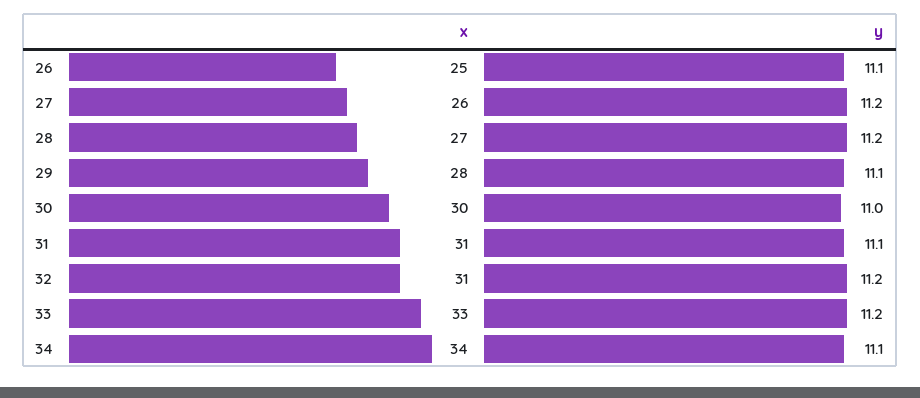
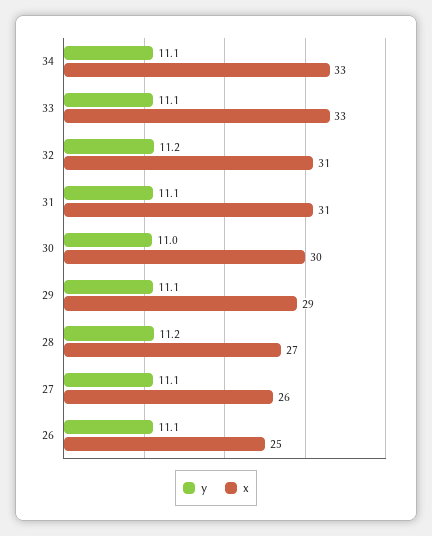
  {
    "x": {
      "26": 25,
      "27": 26,
      "28": 27,
-     "29": 28,
+     "29": 29,
      "30": 30,
      "31": 31,
      "32": 31,
      "33": 33,
-     "34": 34
+     "34": 33
    },
    "y": {
      "26": 11.1,
-     "27": 11.2,
+     "27": 11.1,
      "28": 11.2,
      "29": 11.1,
      "30": 11,
      "31": 11.1,
      "32": 11.2,
-     "33": 11.2,
+     "33": 11.1,
      "34": 11.1
    }
  }

